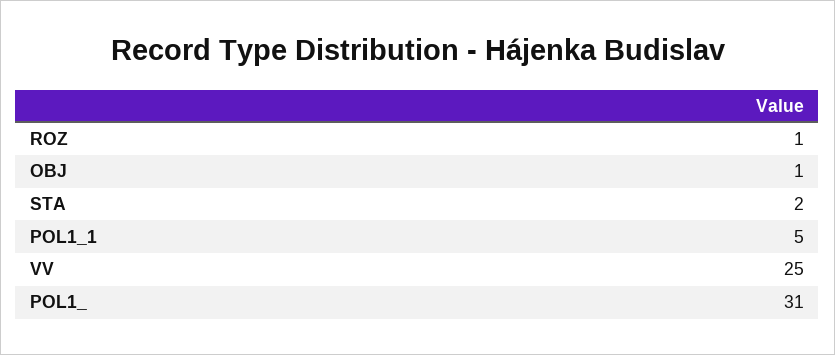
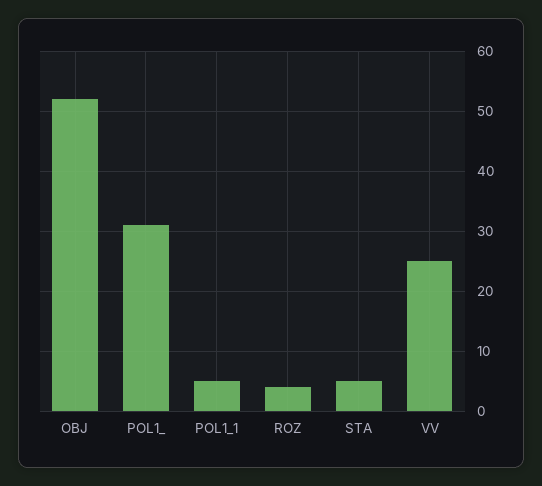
  {
-   "ROZ": 1,
+   "ROZ": 4,
-   "OBJ": 1,
+   "OBJ": 52,
-   "STA": 2,
+   "STA": 5,
    "POL1_1": 5,
    "VV": 25,
    "POL1_": 31
  }

